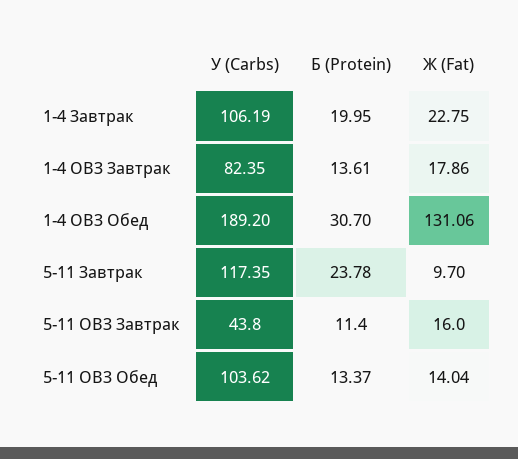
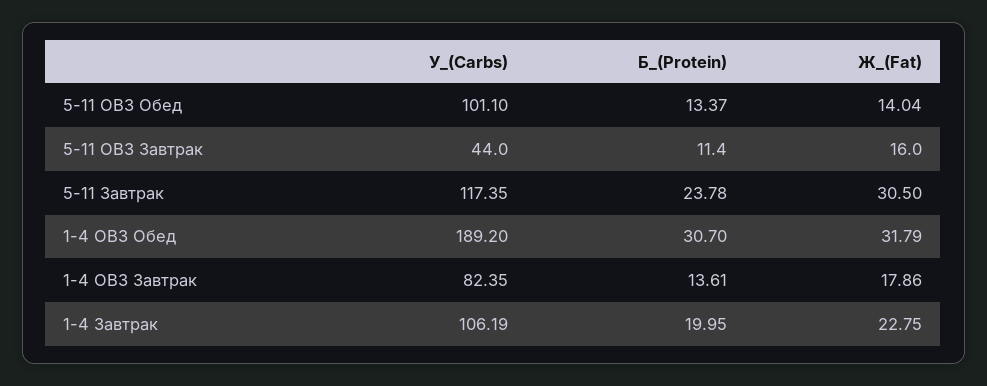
  {
    "У (Carbs)": {
      "1-4 Завтрак": 106.19,
      "1-4 ОВЗ Завтрак": 82.35,
      "1-4 ОВЗ Обед": 189.2,
      "5-11 Завтрак": 117.35,
-     "5-11 ОВЗ Завтрак": 43.8,
+     "5-11 ОВЗ Завтрак": 44,
-     "5-11 ОВЗ Обед": 103.62
+     "5-11 ОВЗ Обед": 101.1
    },
    "Б (Protein)": {
      "1-4 Завтрак": 19.95,
      "1-4 ОВЗ Завтрак": 13.61,
      "1-4 ОВЗ Обед": 30.7,
      "5-11 Завтрак": 23.78,
      "5-11 ОВЗ Завтрак": 11.4,
      "5-11 ОВЗ Обед": 13.37
    },
    "Ж (Fat)": {
      "1-4 Завтрак": 22.75,
      "1-4 ОВЗ Завтрак": 17.86,
-     "1-4 ОВЗ Обед": 131.06,
+     "1-4 ОВЗ Обед": 31.79,
-     "5-11 Завтрак": 9.7,
+     "5-11 Завтрак": 30.5,
      "5-11 ОВЗ Завтрак": 16,
      "5-11 ОВЗ Обед": 14.04
    }
  }

